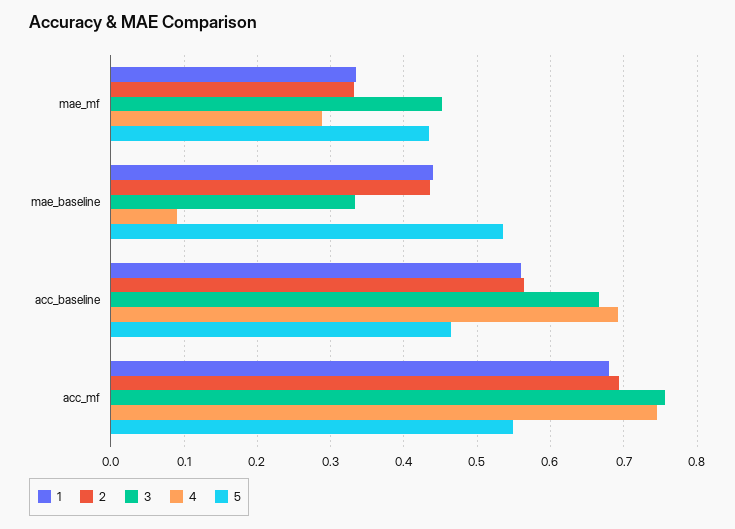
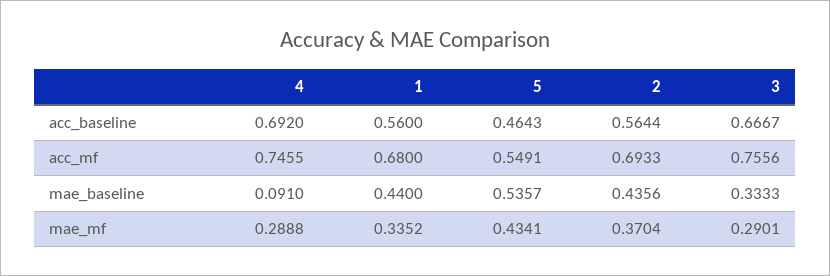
  {
    "1": {
      "mae_mf": 0.3352,
      "mae_baseline": 0.44,
      "acc_baseline": 0.56,
      "acc_mf": 0.68
    },
    "2": {
-     "mae_mf": 0.33,
+     "mae_mf": 0.3704,
      "mae_baseline": 0.4356,
      "acc_baseline": 0.5644,
      "acc_mf": 0.6933
    },
    "3": {
-     "mae_mf": 0.45,
+     "mae_mf": 0.2901,
      "mae_baseline": 0.3333,
      "acc_baseline": 0.6667,
      "acc_mf": 0.7556
    },
    "4": {
      "mae_mf": 0.2888,
      "mae_baseline": 0.091,
      "acc_baseline": 0.692,
      "acc_mf": 0.7455
    },
    "5": {
      "mae_mf": 0.4341,
      "mae_baseline": 0.5357,
      "acc_baseline": 0.4643,
      "acc_mf": 0.5491
    }
  }

